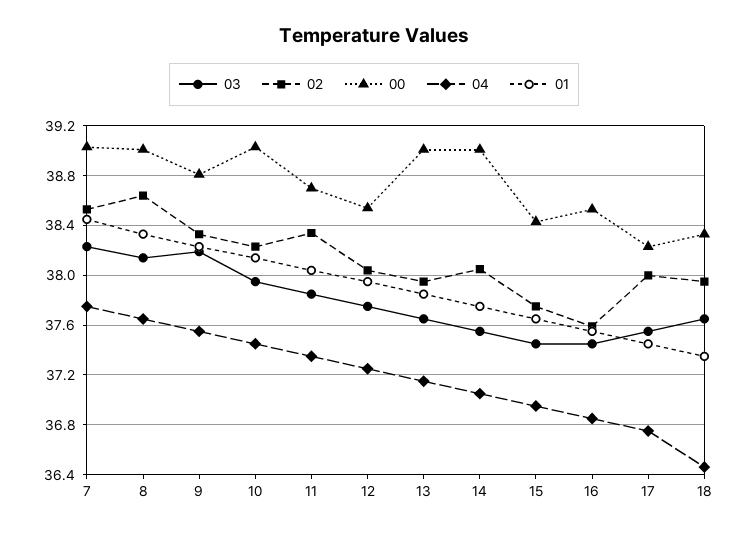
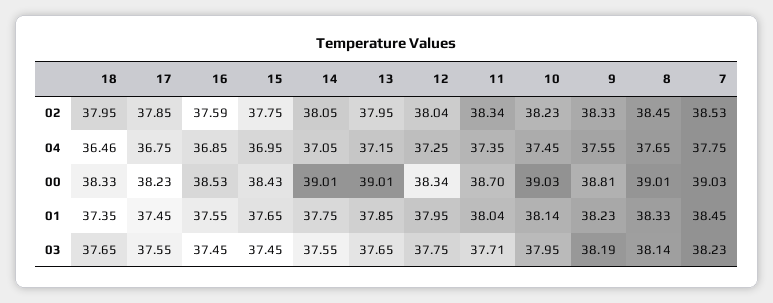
  {
    "03": {
      "7": 38.23,
      "8": 38.14,
      "9": 38.19,
      "10": 37.95,
-     "11": 37.85,
+     "11": 37.71,
      "12": 37.75,
      "13": 37.65,
      "14": 37.55,
      "15": 37.45,
      "16": 37.45,
      "17": 37.55,
      "18": 37.65
    },
    "02": {
      "7": 38.53,
-     "8": 38.65,
+     "8": 38.45,
      "9": 38.33,
      "10": 38.23,
      "11": 38.34,
      "12": 38.04,
      "13": 37.95,
      "14": 38.05,
      "15": 37.75,
      "16": 37.59,
-     "17": 38,
+     "17": 37.85,
      "18": 37.95
    },
    "00": {
      "7": 39.03,
      "8": 39.01,
      "9": 38.81,
      "10": 39.03,
      "11": 38.7,
-     "12": 38.55,
+     "12": 38.34,
      "13": 39.01,
      "14": 39.01,
      "15": 38.43,
      "16": 38.53,
      "17": 38.23,
      "18": 38.33
    },
    "04": {
      "7": 37.75,
      "8": 37.65,
      "9": 37.55,
      "10": 37.45,
      "11": 37.35,
      "12": 37.25,
      "13": 37.15,
      "14": 37.05,
      "15": 36.95,
      "16": 36.85,
      "17": 36.75,
      "18": 36.46
    },
    "01": {
      "7": 38.45,
      "8": 38.33,
      "9": 38.23,
      "10": 38.14,
      "11": 38.04,
      "12": 37.95,
      "13": 37.85,
      "14": 37.75,
      "15": 37.65,
      "16": 37.55,
      "17": 37.45,
      "18": 37.35
    }
  }

